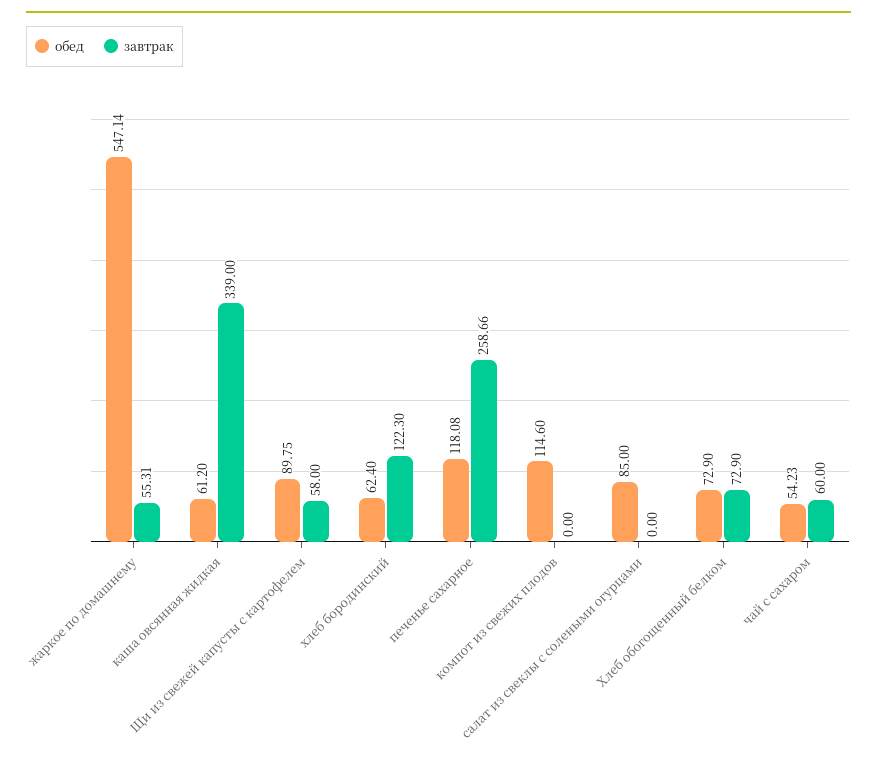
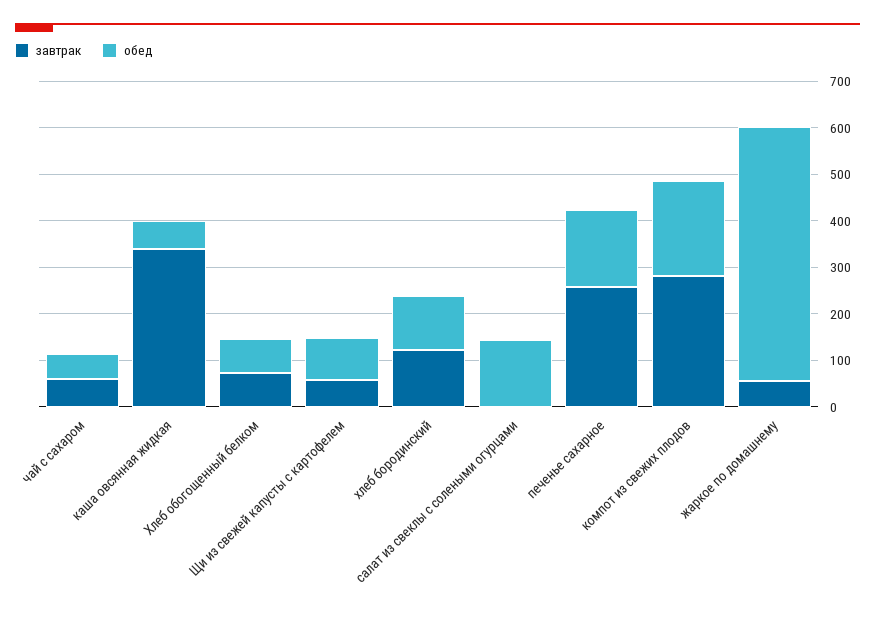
  {
    "обед": {
      "жаркое по домашнему": 547.14,
      "каша овсянная жидкая": 61.2,
      "Щи из свежей капусты с картофелем": 89.75,
-     "хлеб бородинский": 62.4,
+     "хлеб бородинский": 120,
-     "печенье сахарное": 118.08,
+     "печенье сахарное": 160,
-     "компот из свежих плодов": 114.6,
+     "компот из свежих плодов": 200,
-     "салат из свеклы с солеными огурцами": 85,
+     "салат из свеклы с солеными огурцами": 140,
      "Хлеб обогощенный белком": 72.9,
      "чай с сахаром": 54.23
    },
    "завтрак": {
      "жаркое по домашнему": 55.31,
      "каша овсянная жидкая": 339,
      "Щи из свежей капусты с картофелем": 58,
      "хлеб бородинский": 122.3,
      "печенье сахарное": 258.66,
-     "компот из свежих плодов": 0,
+     "компот из свежих плодов": 280,
      "салат из свеклы с солеными огурцами": 0,
      "Хлеб обогощенный белком": 72.9,
      "чай с сахаром": 60
    }
  }

